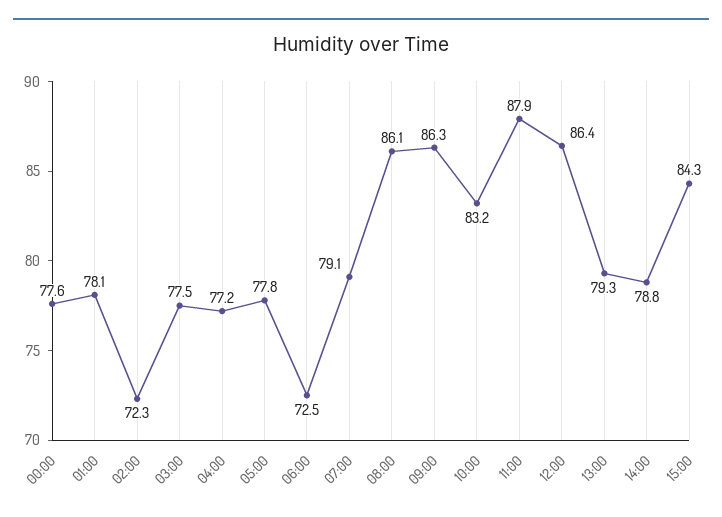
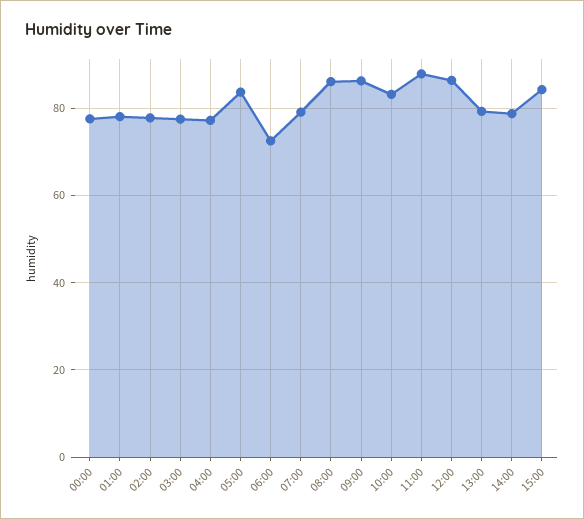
  {
    "00:00": 77.6,
    "01:00": 78.1,
-   "02:00": 72.3,
+   "02:00": 78,
    "03:00": 77.5,
    "04:00": 77.2,
-   "05:00": 77.8,
+   "05:00": 84,
    "06:00": 72.5,
    "07:00": 79.1,
    "08:00": 86.1,
    "09:00": 86.3,
    "10:00": 83.2,
    "11:00": 87.9,
    "12:00": 86.4,
    "13:00": 79.3,
    "14:00": 78.8,
    "15:00": 84.3
  }

